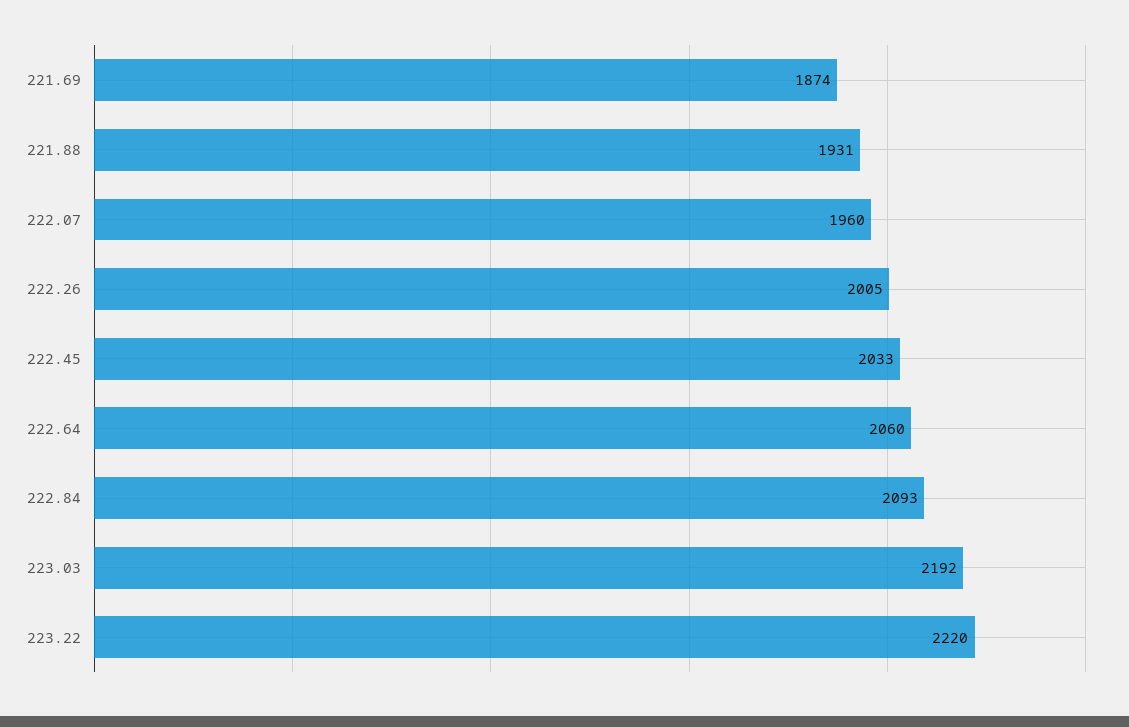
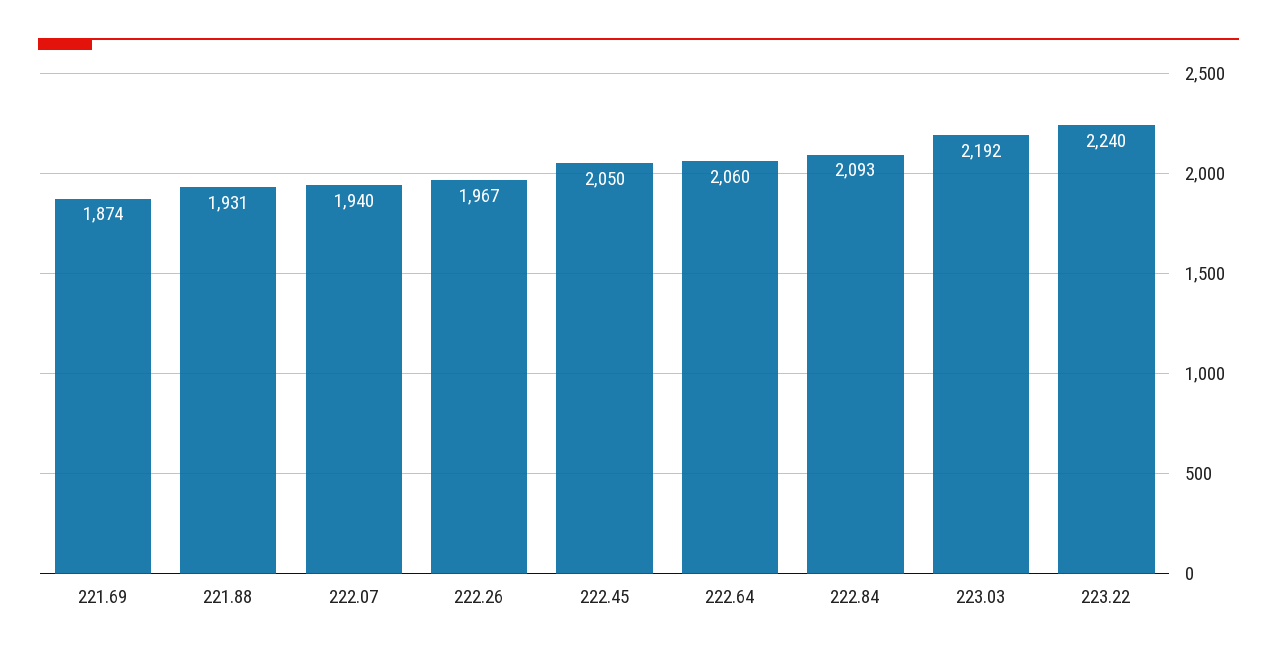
  {
    "221.69": 1874,
    "221.88": 1931,
-   "222.07": 1960,
+   "222.07": 1940,
-   "222.26": 2005,
+   "222.26": 1967,
-   "222.45": 2033,
+   "222.45": 2050,
    "222.64": 2060,
    "222.84": 2093,
    "223.03": 2192,
-   "223.22": 2220
+   "223.22": 2240
  }

